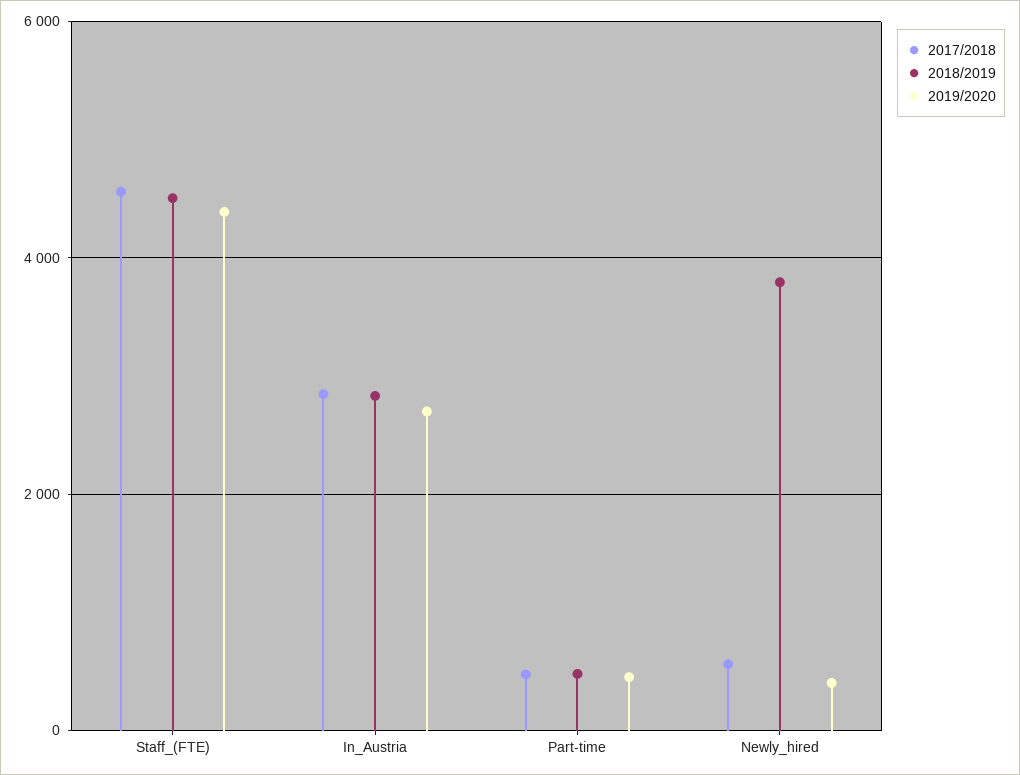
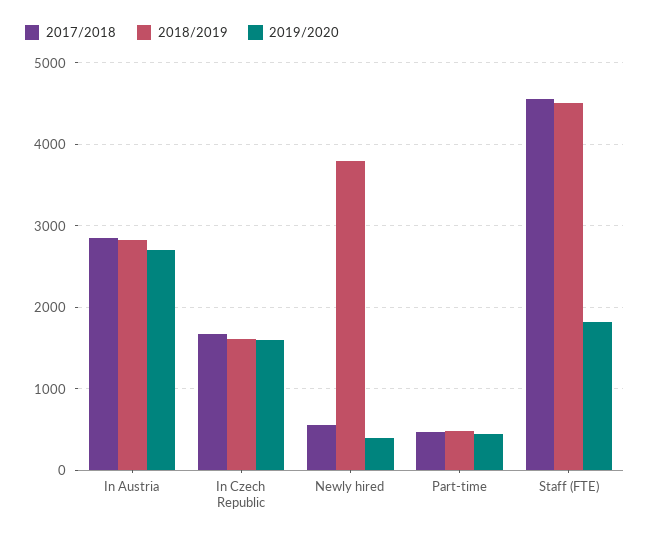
  {
    "2017/2018": {
      "Staff_(FTE)": 4600,
      "In_Austria": 2800,
      "Part-time": 500,
-     "Newly_hired": 600
+     "Newly_hired": 600,
+     "In Czech Republic": 1700
    },
    "2018/2019": {
      "Staff_(FTE)": 4500,
      "In_Austria": 2800,
      "Part-time": 500,
-     "Newly_hired": 3800
+     "Newly_hired": 3800,
+     "In Czech Republic": 1600
    },
    "2019/2020": {
-     "Staff_(FTE)": 4400,
+     "Staff_(FTE)": 1800,
      "In_Austria": 2700,
      "Part-time": 500,
-     "Newly_hired": 400
+     "Newly_hired": 400,
+     "In Czech Republic": 1600
    }
  }

